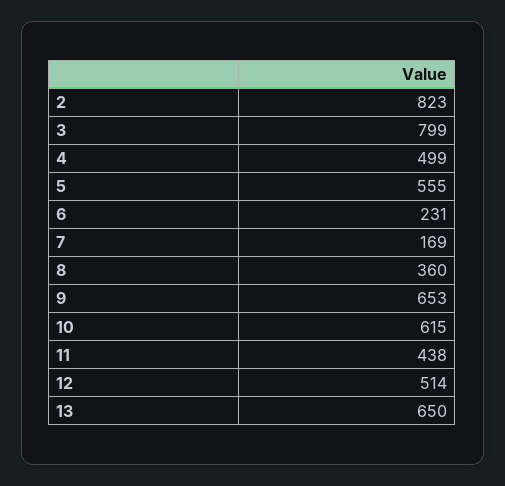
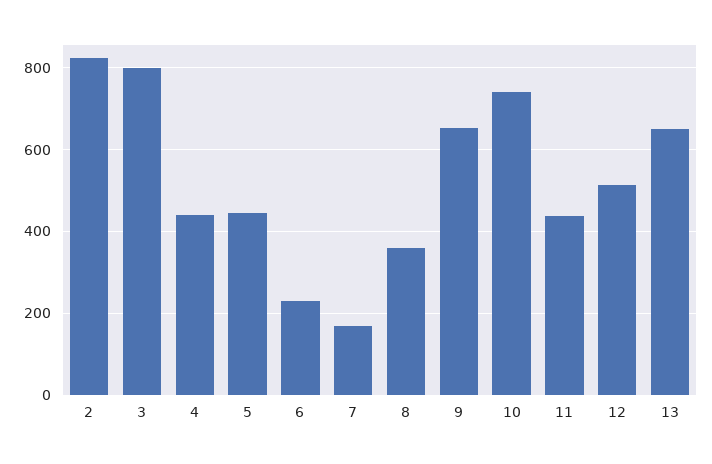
  {
    "2": 823,
    "3": 799,
-   "4": 499,
+   "4": 440,
-   "5": 555,
+   "5": 440,
    "6": 231,
    "7": 169,
    "8": 360,
    "9": 653,
-   "10": 615,
+   "10": 740,
    "11": 438,
    "12": 514,
    "13": 650
  }

